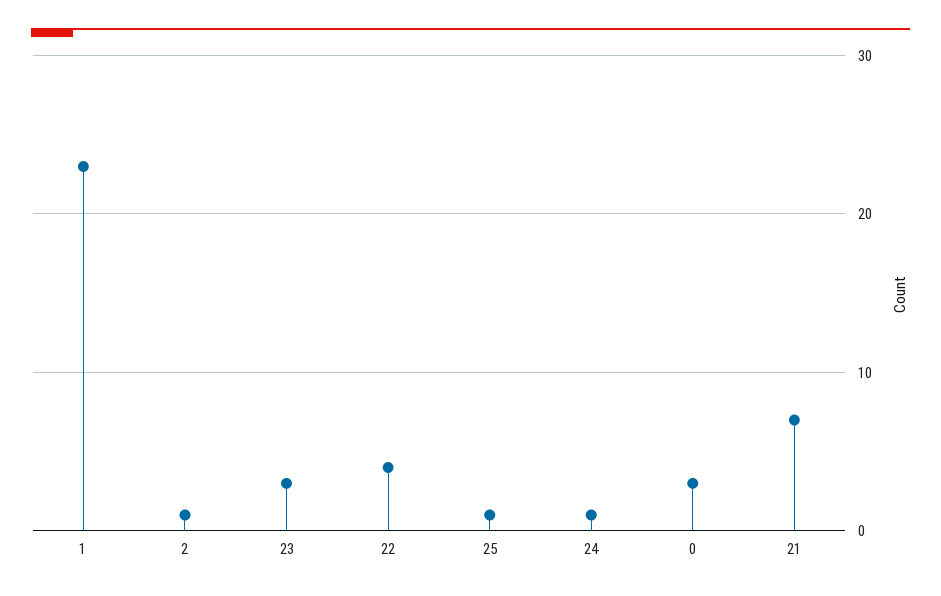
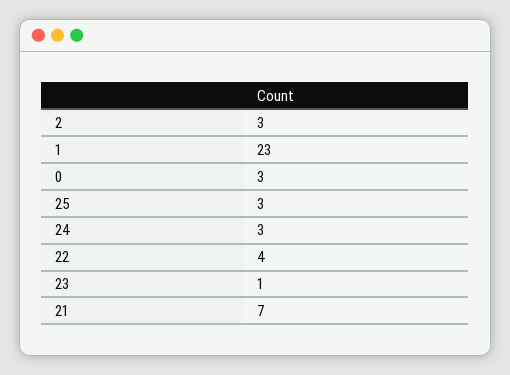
  {
    "1": 23,
-   "2": 1,
+   "2": 3,
-   "23": 3,
+   "23": 1,
    "22": 4,
-   "25": 1,
+   "25": 3,
-   "24": 1,
+   "24": 3,
    "0": 3,
    "21": 7
  }

